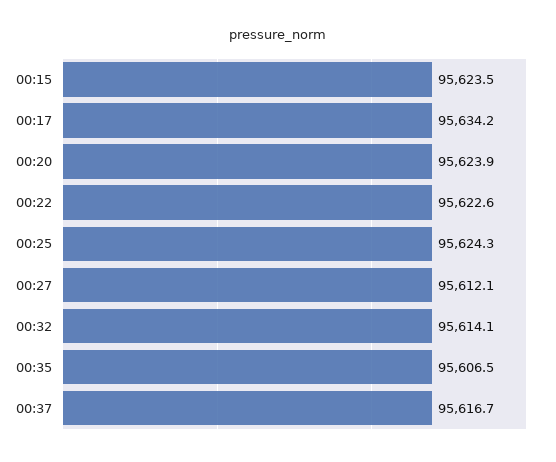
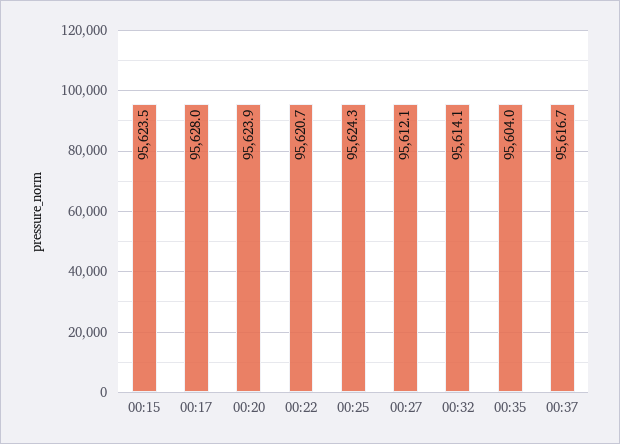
  {
    "00:15": 95623.5,
-   "00:17": 95634.2,
+   "00:17": 95628,
    "00:20": 95623.9,
-   "00:22": 95622.6,
+   "00:22": 95620.7,
    "00:25": 95624.3,
    "00:27": 95612.1,
    "00:32": 95614.1,
-   "00:35": 95606.5,
+   "00:35": 95604,
    "00:37": 95616.7
  }

